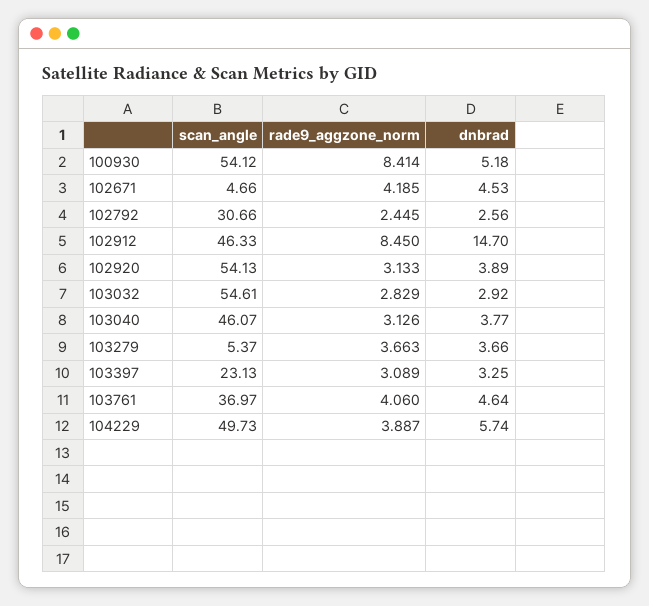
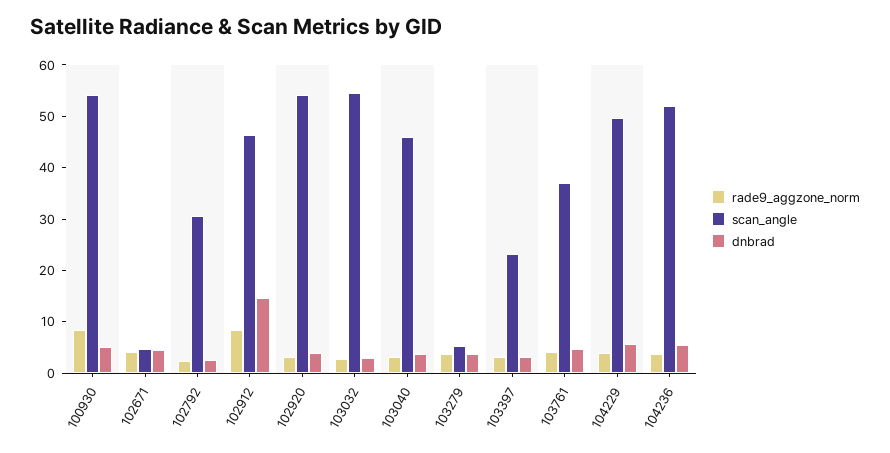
  {
    "scan_angle": {
      "100930": 54.12,
      "102671": 4.66,
      "102792": 30.66,
      "102912": 46.33,
      "102920": 54.13,
      "103032": 54.61,
      "103040": 46.07,
      "103279": 5.37,
      "103397": 23.13,
      "103761": 36.97,
-     "104229": 49.73
+     "104229": 49.73,
+     "104236": 52
    },
    "rade9_aggzone_norm": {
      "100930": 8.414,
      "102671": 4.185,
      "102792": 2.445,
      "102912": 8.45,
      "102920": 3.133,
      "103032": 2.829,
      "103040": 3.126,
      "103279": 3.663,
      "103397": 3.089,
      "103761": 4.06,
-     "104229": 3.887
+     "104229": 3.887,
+     "104236": 4
    },
    "dnbrad": {
      "100930": 5.18,
      "102671": 4.53,
      "102792": 2.56,
      "102912": 14.7,
      "102920": 3.89,
      "103032": 2.92,
      "103040": 3.77,
      "103279": 3.66,
      "103397": 3.25,
      "103761": 4.64,
-     "104229": 5.74
+     "104229": 5.74,
+     "104236": 6
    }
  }

